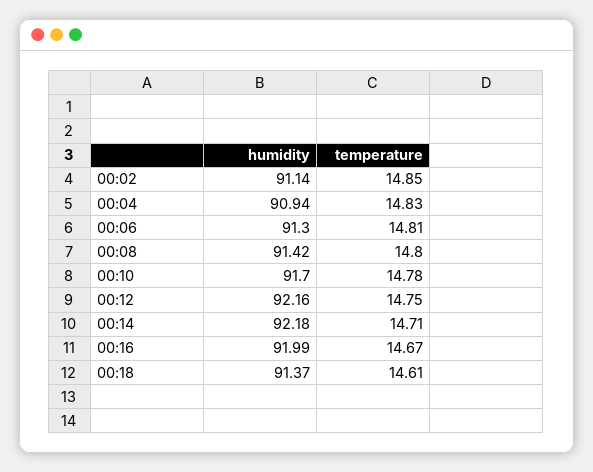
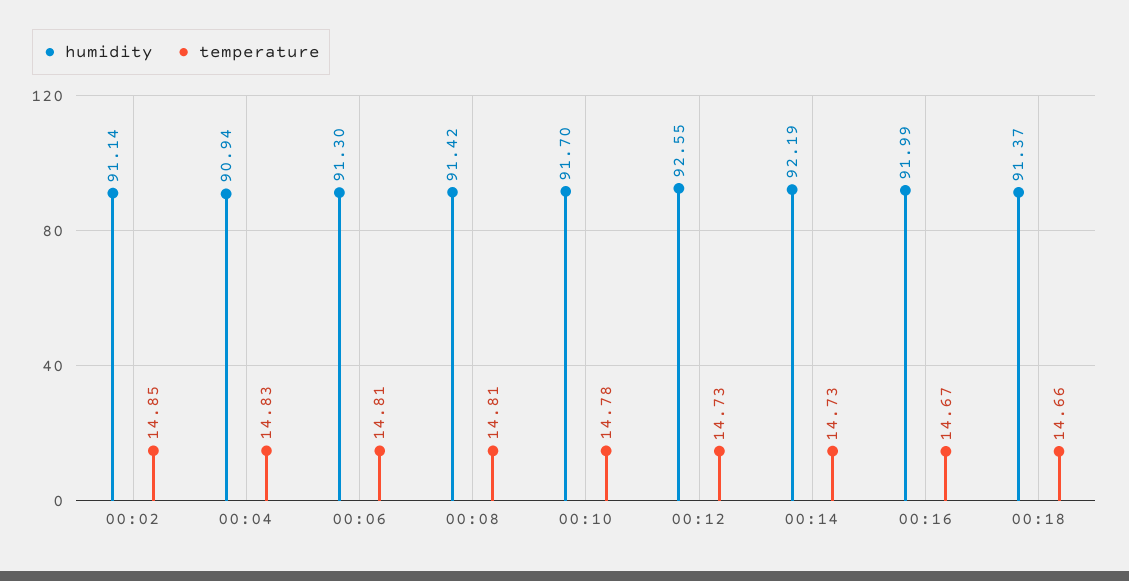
  {
    "humidity": {
      "00:02": 91.14,
      "00:04": 90.94,
      "00:06": 91.3,
      "00:08": 91.42,
      "00:10": 91.7,
-     "00:12": 92.16,
+     "00:12": 92.55,
-     "00:14": 92.18,
+     "00:14": 92.19,
      "00:16": 91.99,
      "00:18": 91.37
    },
    "temperature": {
      "00:02": 14.85,
      "00:04": 14.83,
      "00:06": 14.81,
-     "00:08": 14.8,
+     "00:08": 14.81,
      "00:10": 14.78,
-     "00:12": 14.75,
+     "00:12": 14.73,
-     "00:14": 14.71,
+     "00:14": 14.73,
      "00:16": 14.67,
-     "00:18": 14.61
+     "00:18": 14.66
    }
  }

